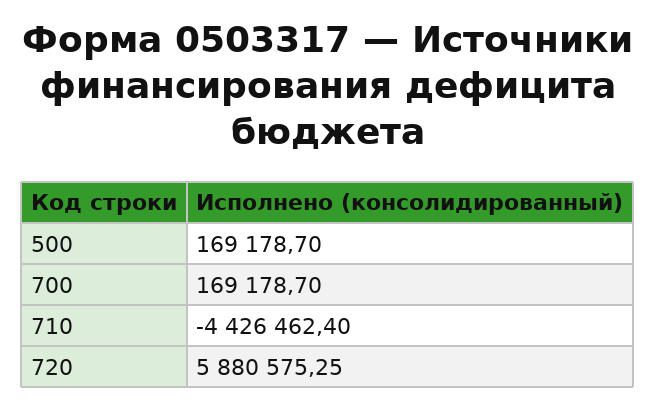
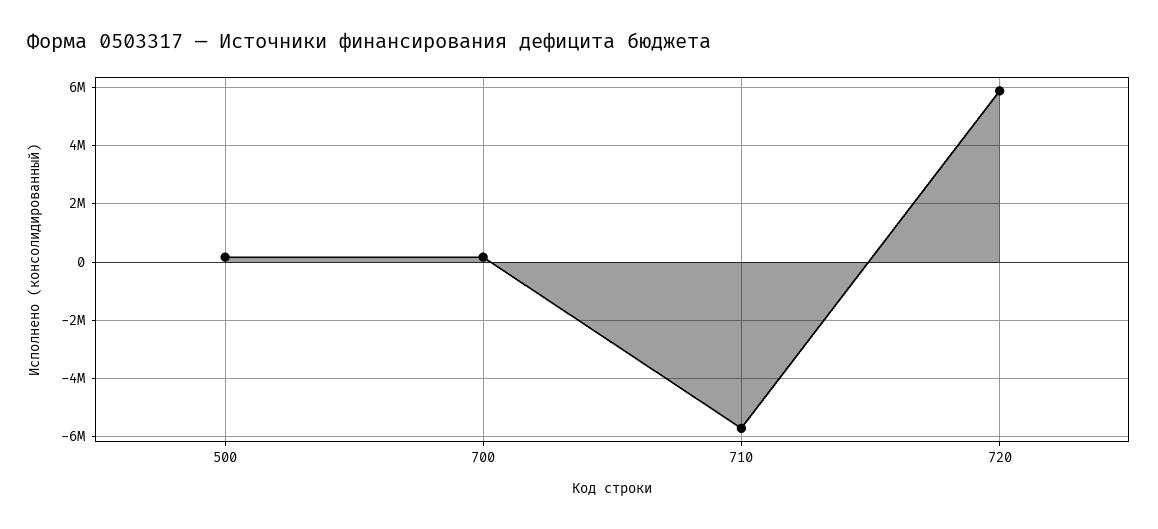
  {
    "500": 169178.7,
    "700": 169178.7,
-   "710": -4426462.4,
+   "710": -5750000,
    "720": 5880575.25
  }

